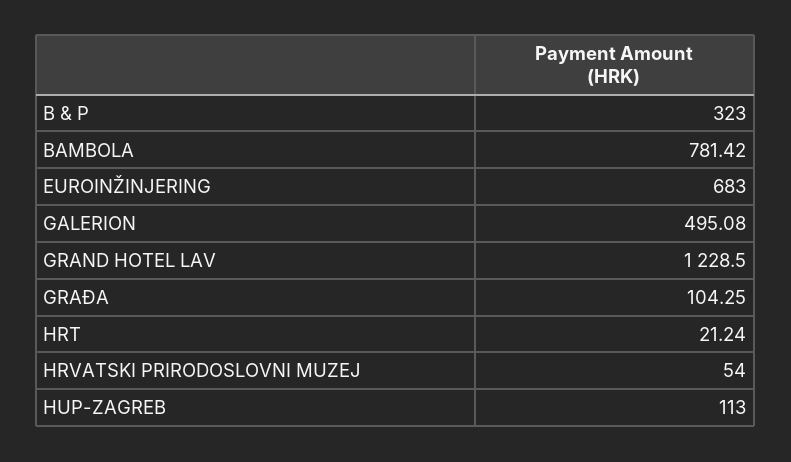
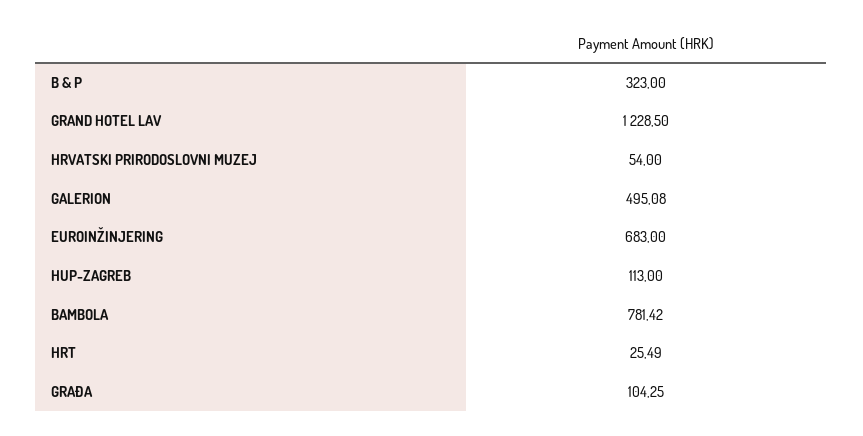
  {
    "B & P": 323,
    "BAMBOLA": 781.42,
    "EUROINŽINJERING": 683,
    "GALERION": 495.08,
    "GRAND HOTEL LAV": 1228.5,
    "GRAĐA": 104.25,
-   "HRT": 21.24,
+   "HRT": 25.49,
    "HRVATSKI PRIRODOSLOVNI MUZEJ": 54,
    "HUP-ZAGREB": 113
  }

